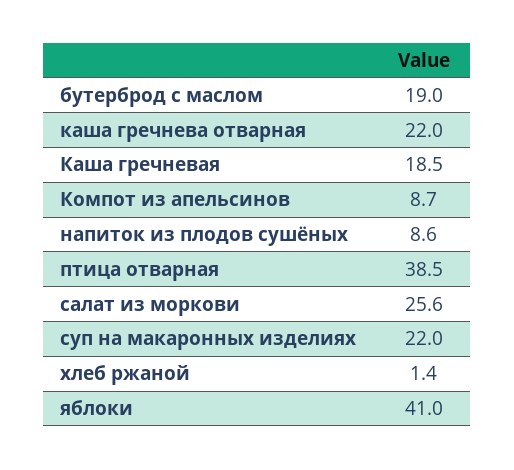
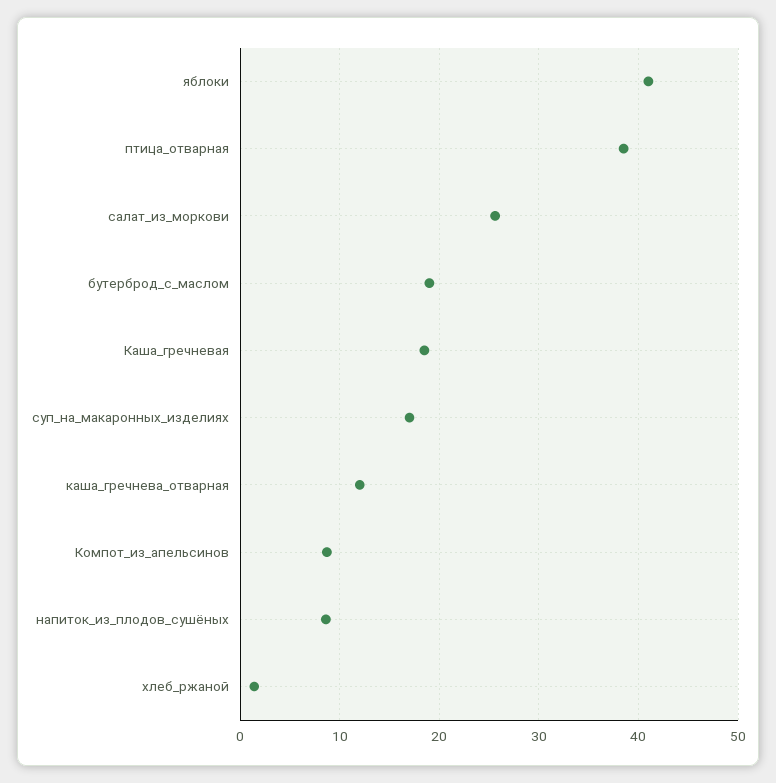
  {
    "бутерброд с маслом": 19,
-   "каша гречнева отварная": 22,
+   "каша гречнева отварная": 12,
    "Каша гречневая": 18.5,
    "Компот из апельсинов": 8.7,
    "напиток из плодов сушёных": 8.6,
    "птица отварная": 38.5,
    "салат из моркови": 25.6,
-   "суп на макаронных изделиях": 22,
+   "суп на макаронных изделиях": 17,
    "хлеб ржаной": 1.4,
    "яблоки": 41
  }

